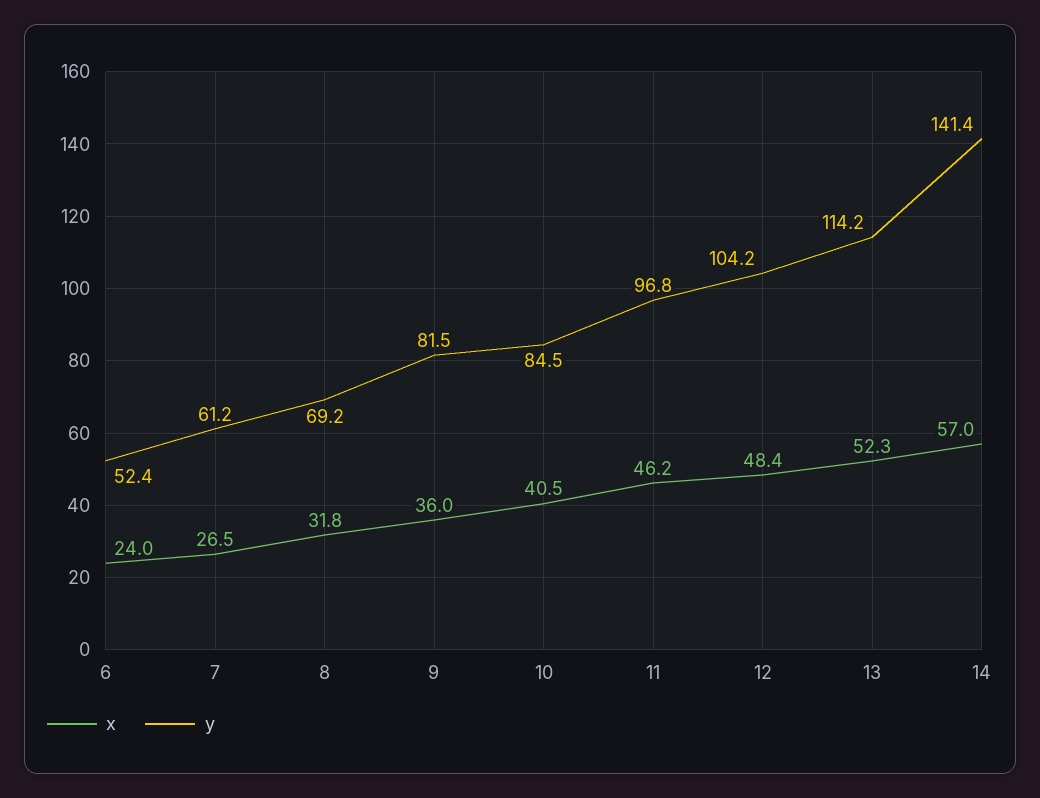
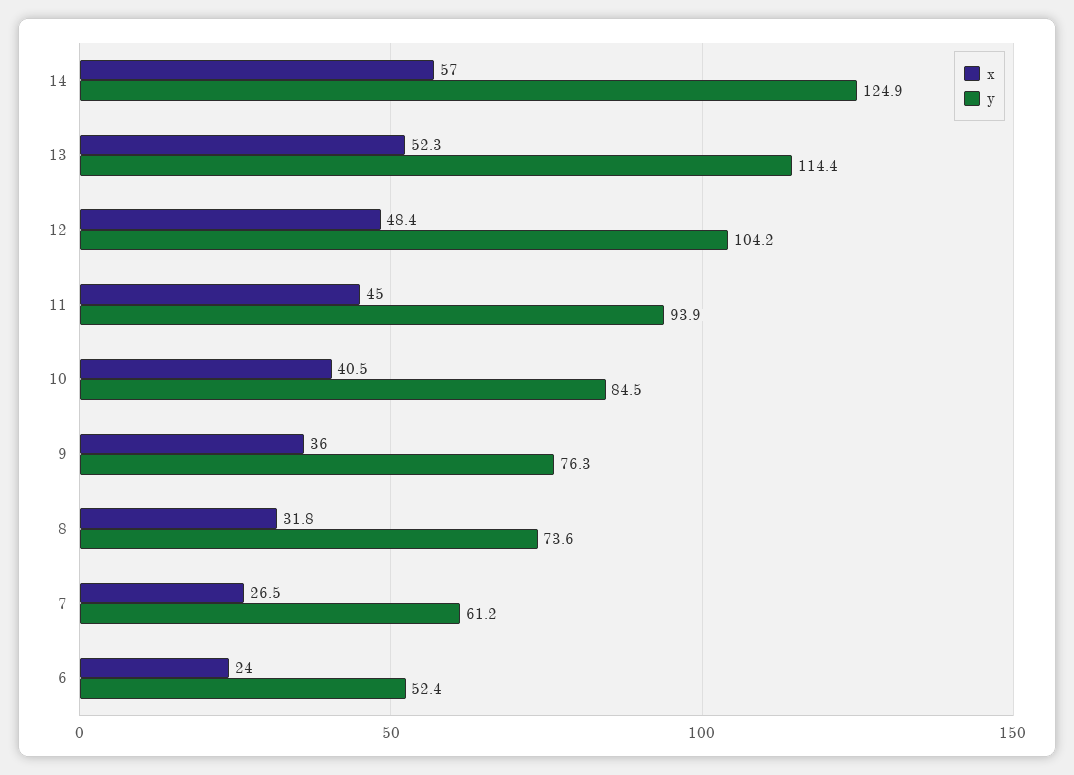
  {
    "x": {
      "6": 24,
      "7": 26.5,
      "8": 31.8,
      "9": 36,
      "10": 40.5,
-     "11": 46.2,
+     "11": 45,
      "12": 48.4,
      "13": 52.3,
      "14": 57
    },
    "y": {
      "6": 52.4,
      "7": 61.2,
-     "8": 69.2,
+     "8": 73.6,
-     "9": 81.5,
+     "9": 76.3,
      "10": 84.5,
-     "11": 96.8,
+     "11": 93.9,
      "12": 104.2,
-     "13": 114.2,
+     "13": 114.4,
-     "14": 141.4
+     "14": 124.9
    }
  }

